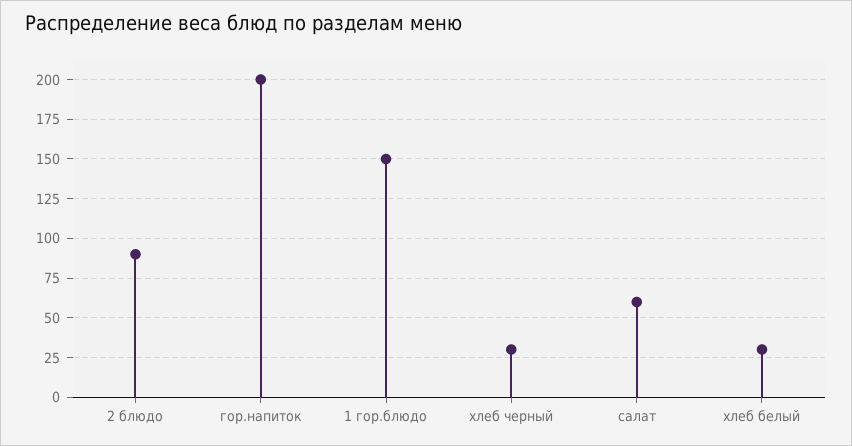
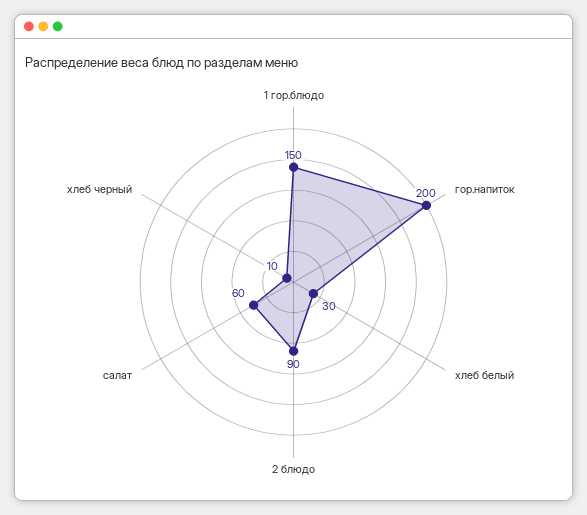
  {
    "2 блюдо": 90,
    "гор.напиток": 200,
    "1 гор.блюдо": 150,
-   "хлеб черный": 30,
+   "хлеб черный": 10,
    "салат": 60,
    "хлеб белый": 30
  }

